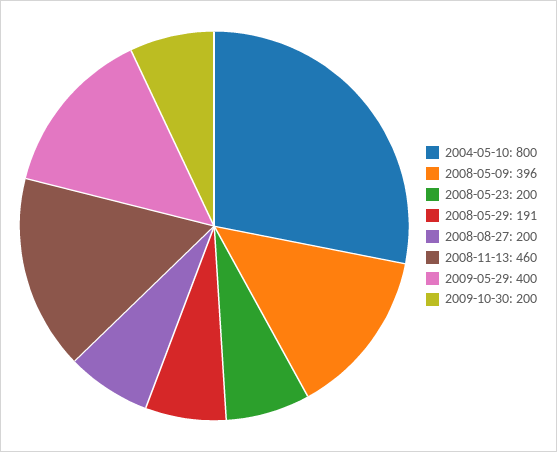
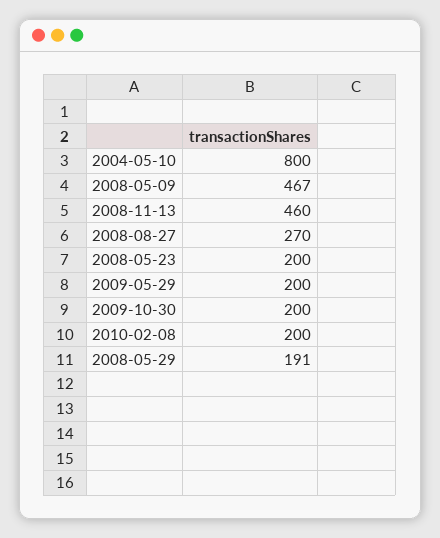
  {
    "2004-05-10": 800,
-   "2008-05-09": 396,
+   "2008-05-09": 467,
    "2008-05-23": 200,
    "2008-05-29": 191,
-   "2008-08-27": 200,
+   "2008-08-27": 270,
    "2008-11-13": 460,
-   "2009-05-29": 400,
+   "2009-05-29": 200,
-   "2009-10-30": 200
+   "2009-10-30": 200,
+   "2010-02-08": 200
  }

